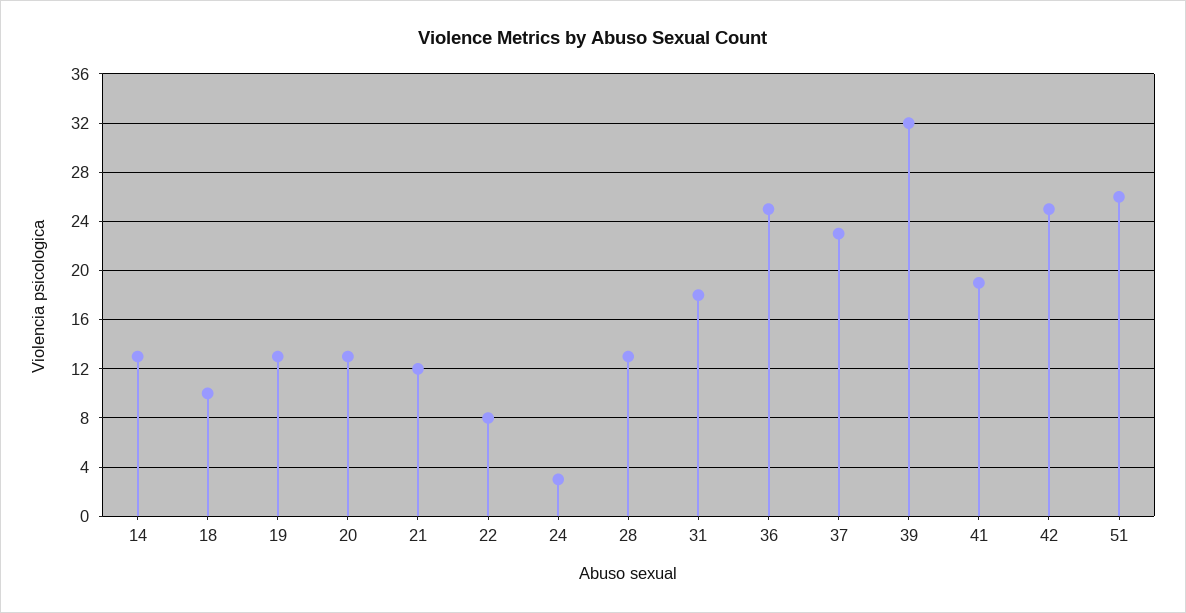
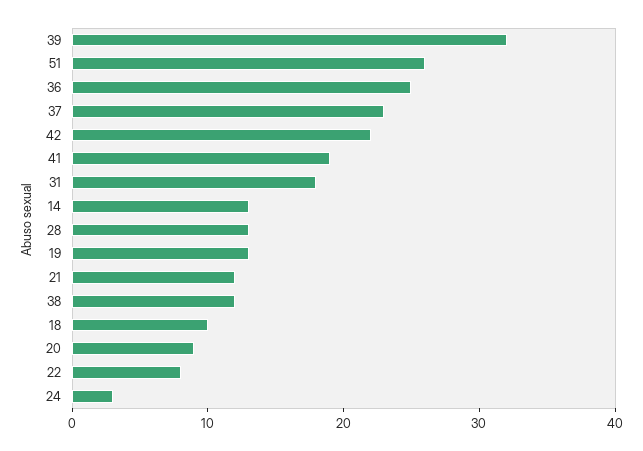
  {
    "14": 13,
    "18": 10,
    "19": 13,
-   "20": 13,
+   "20": 9,
    "21": 12,
    "22": 8,
    "24": 3,
    "28": 13,
    "31": 18,
    "36": 25,
    "37": 23,
    "39": 32,
    "41": 19,
-   "42": 25,
+   "42": 22,
-   "51": 26
+   "51": 26,
+   "38": 12
  }

